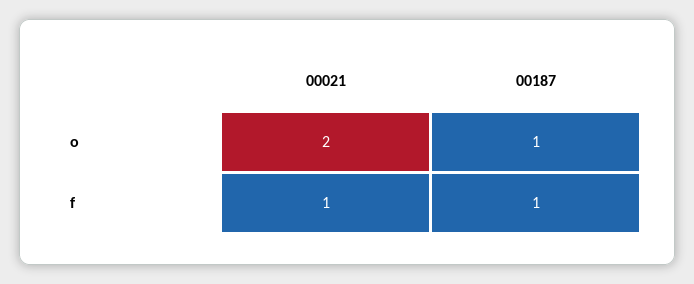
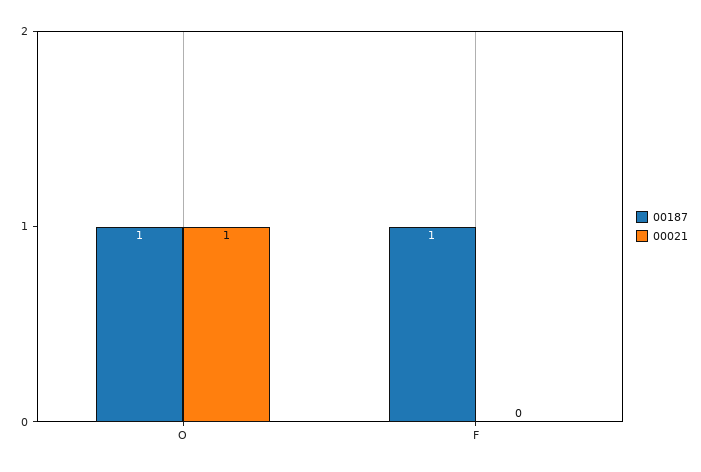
  {
    "00021": {
-     "o": 2,
+     "o": 1,
-     "f": 1
+     "f": 0
    },
    "00187": {
      "o": 1,
      "f": 1
    }
  }

